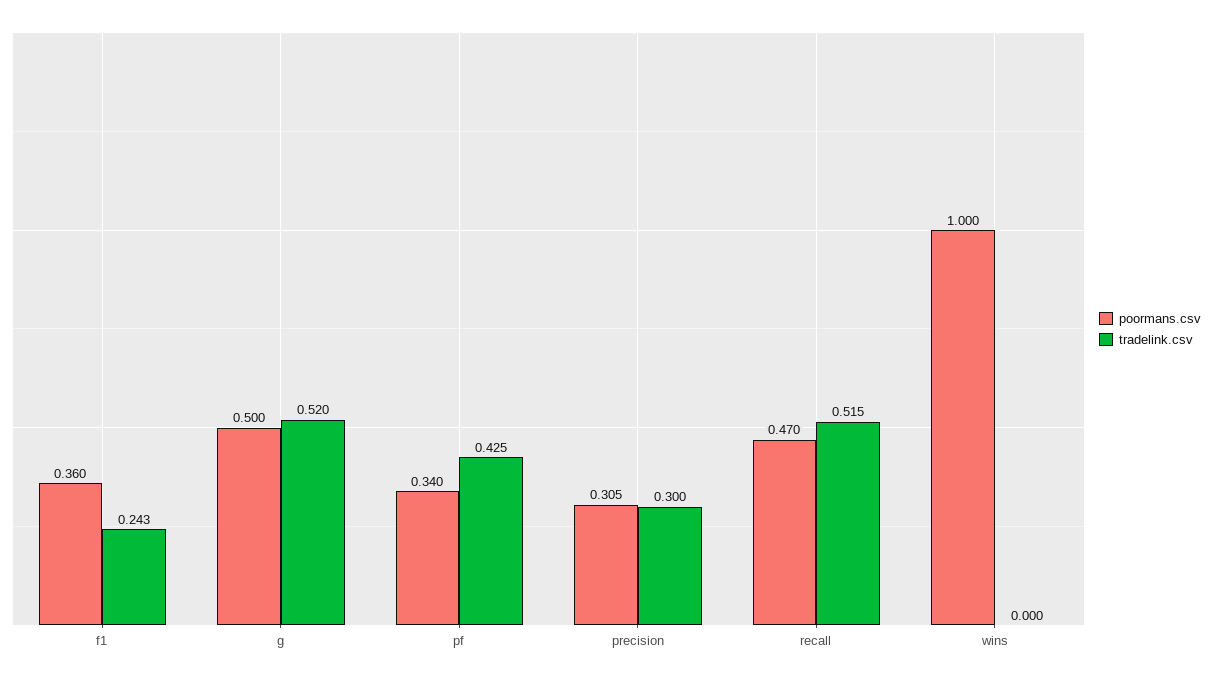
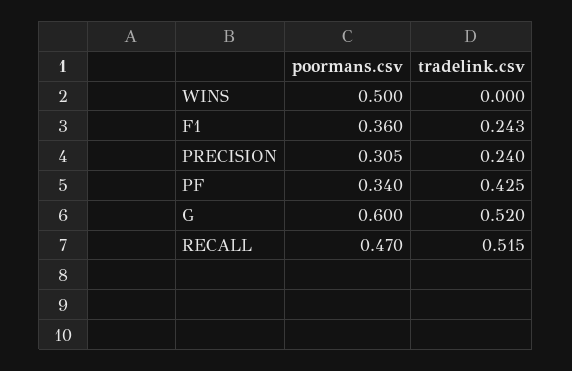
  {
    "poormans.csv": {
      "f1": 0.36,
-     "g": 0.5,
+     "g": 0.6,
      "pf": 0.34,
      "precision": 0.305,
      "recall": 0.47,
-     "wins": 1
+     "wins": 0.5
    },
    "tradelink.csv": {
      "f1": 0.243,
      "g": 0.52,
      "pf": 0.425,
-     "precision": 0.3,
+     "precision": 0.24,
      "recall": 0.515,
      "wins": 0
    }
  }

